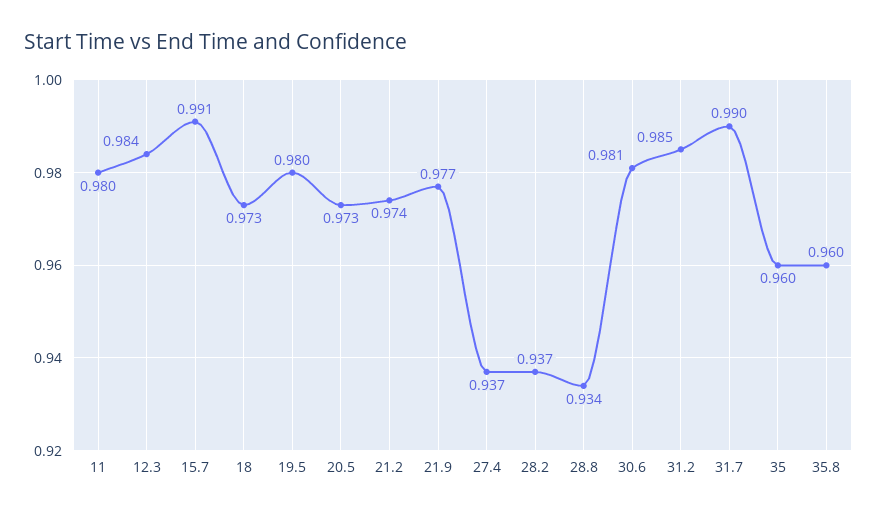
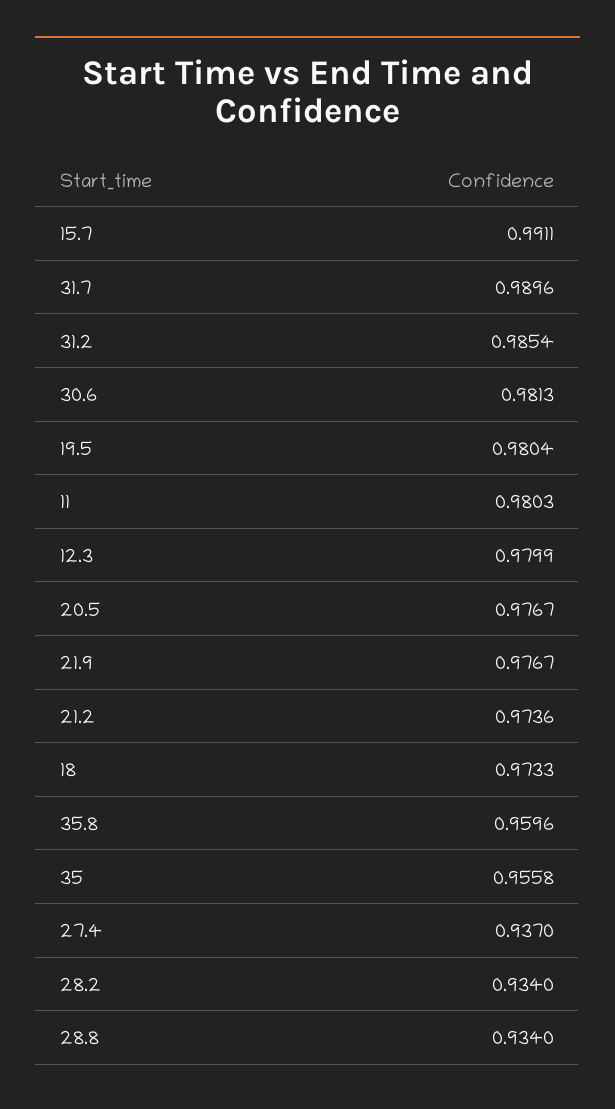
  {
    "11": 0.9803,
-   "12.3": 0.984,
+   "12.3": 0.9799,
    "15.7": 0.9911,
    "18": 0.9733,
    "19.5": 0.9804,
-   "20.5": 0.973,
+   "20.5": 0.9767,
    "21.2": 0.9736,
    "21.9": 0.9767,
    "27.4": 0.937,
-   "28.2": 0.937,
+   "28.2": 0.934,
    "28.8": 0.934,
    "30.6": 0.9813,
    "31.2": 0.9854,
    "31.7": 0.9896,
-   "35": 0.96,
+   "35": 0.9558,
    "35.8": 0.9596
  }

